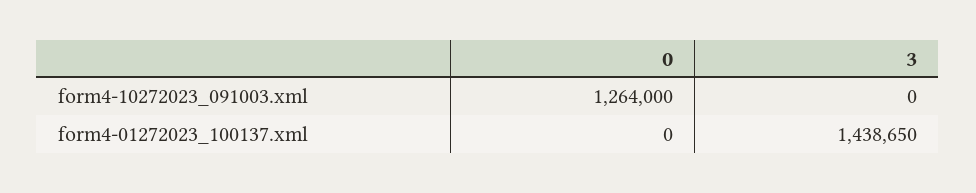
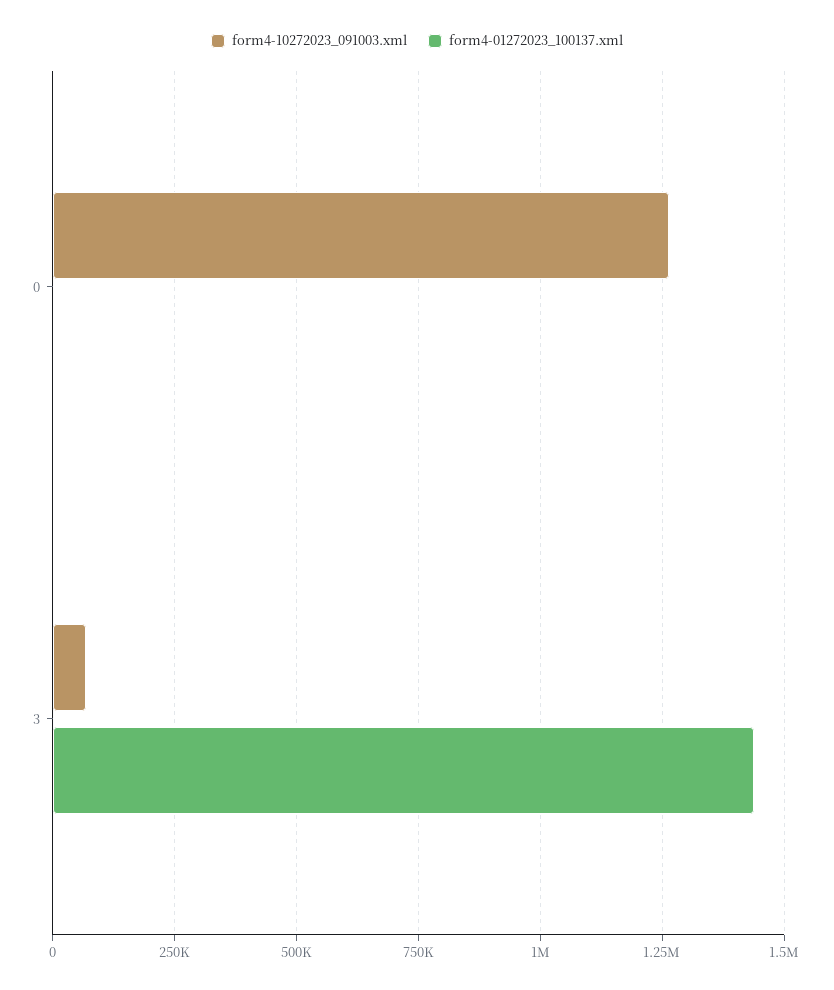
  {
    "form4-10272023_091003.xml": {
      "0": 1264000,
-     "3": 0
+     "3": 75000
    },
    "form4-01272023_100137.xml": {
      "0": 0,
      "3": 1438650
    }
  }

